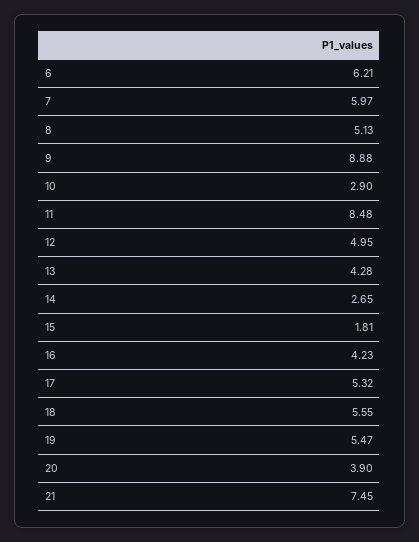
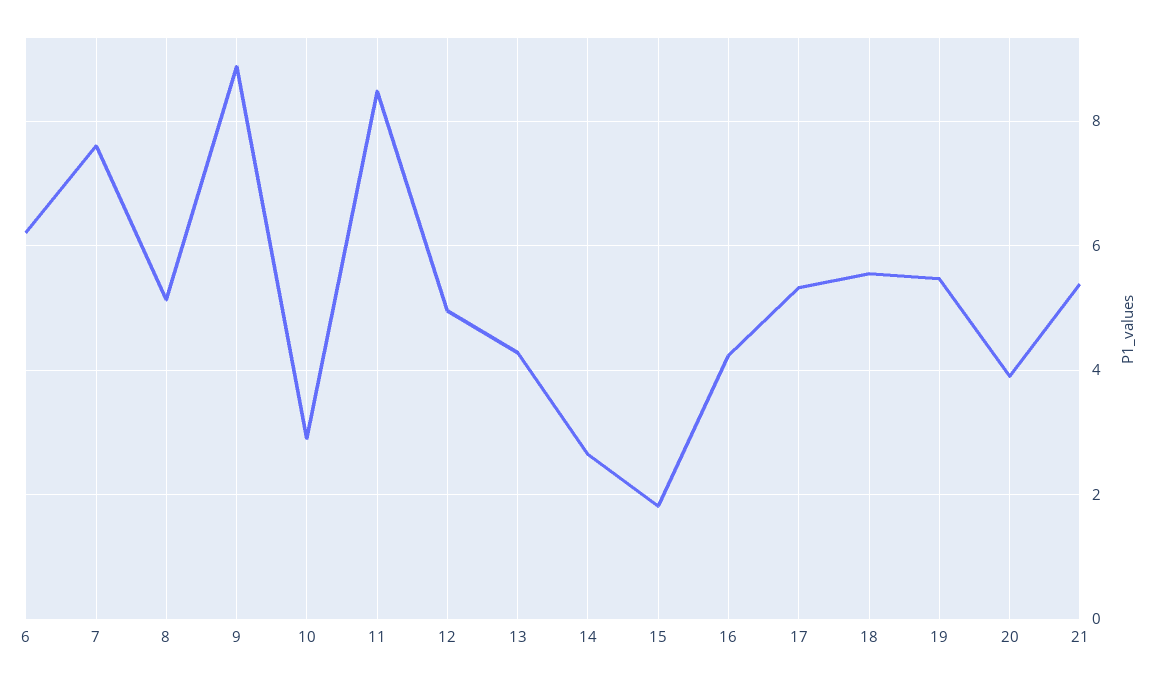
  {
    "6": 6.21,
-   "7": 5.97,
+   "7": 7.6,
    "8": 5.13,
    "9": 8.88,
    "10": 2.9,
    "11": 8.48,
    "12": 4.95,
    "13": 4.28,
    "14": 2.65,
    "15": 1.81,
    "16": 4.23,
    "17": 5.32,
    "18": 5.55,
    "19": 5.47,
    "20": 3.9,
-   "21": 7.45
+   "21": 5.4
  }

